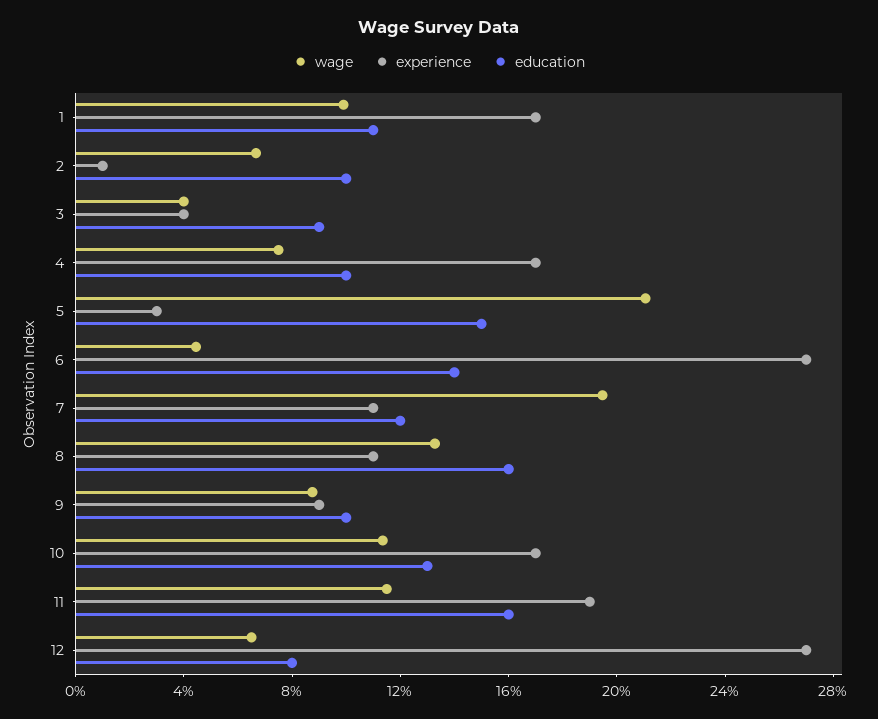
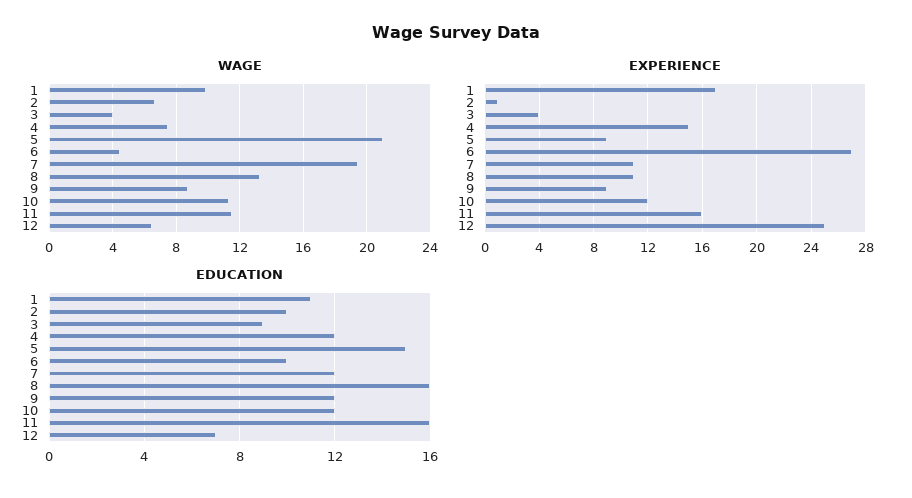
  {
    "wage": {
      "1": 10,
      "2": 6.5,
      "3": 4,
      "4": 7.5,
      "5": 21,
      "6": 4.5,
      "7": 19.5,
      "8": 13.5,
      "9": 9,
      "10": 11.5,
      "11": 11.5,
      "12": 6.5
    },
    "experience": {
      "1": 17,
      "2": 1,
      "3": 4,
-     "4": 17,
+     "4": 15,
-     "5": 3,
+     "5": 9,
      "6": 27,
      "7": 11,
      "8": 11,
      "9": 9,
-     "10": 17,
+     "10": 12,
-     "11": 19,
+     "11": 16,
-     "12": 27
+     "12": 25
    },
    "education": {
      "1": 11,
      "2": 10,
      "3": 9,
-     "4": 10,
+     "4": 12,
      "5": 15,
-     "6": 14,
+     "6": 10,
      "7": 12,
      "8": 16,
-     "9": 10,
+     "9": 12,
-     "10": 13,
+     "10": 12,
      "11": 16,
-     "12": 8
+     "12": 7
    }
  }

